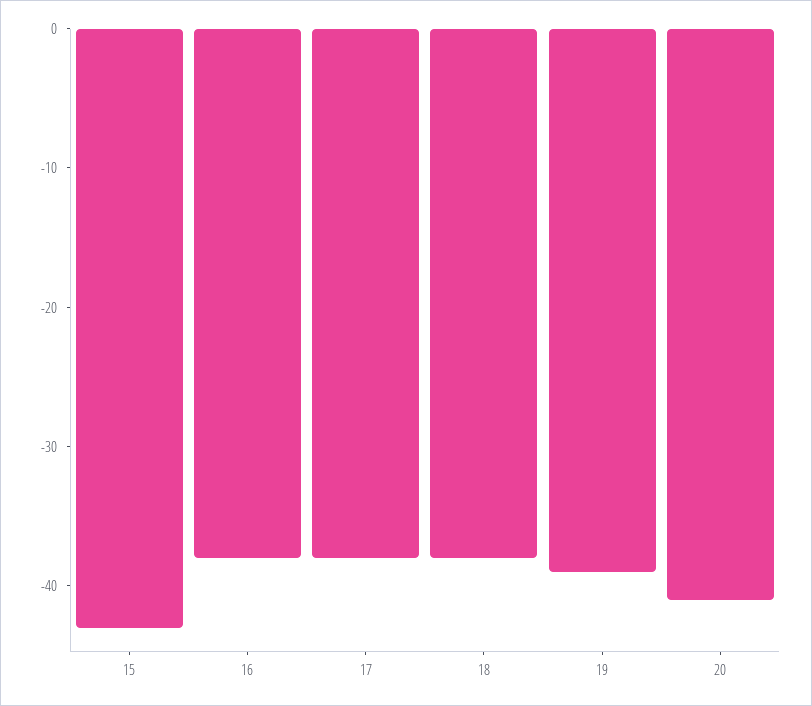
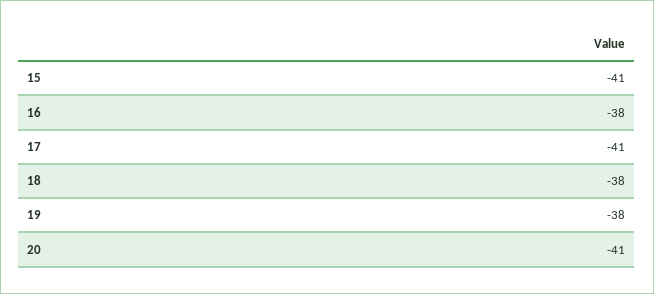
  {
-   "15": -43,
+   "15": -41,
    "16": -38,
-   "17": -38,
+   "17": -41,
    "18": -38,
-   "19": -39,
+   "19": -38,
    "20": -41
  }

